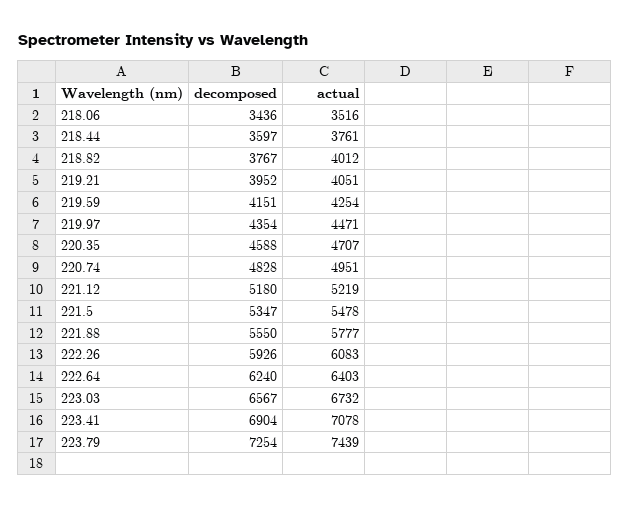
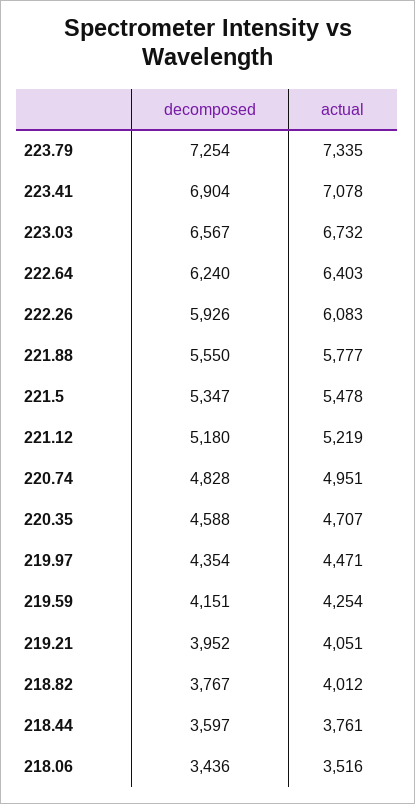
  {
    "decomposed": {
      "218.06": 3436,
      "218.44": 3597,
      "218.82": 3767,
      "219.21": 3952,
      "219.59": 4151,
      "219.97": 4354,
      "220.35": 4588,
      "220.74": 4828,
      "221.12": 5180,
      "221.5": 5347,
      "221.88": 5550,
      "222.26": 5926,
      "222.64": 6240,
      "223.03": 6567,
      "223.41": 6904,
      "223.79": 7254
    },
    "actual": {
      "218.06": 3516,
      "218.44": 3761,
      "218.82": 4012,
      "219.21": 4051,
      "219.59": 4254,
      "219.97": 4471,
      "220.35": 4707,
      "220.74": 4951,
      "221.12": 5219,
      "221.5": 5478,
      "221.88": 5777,
      "222.26": 6083,
      "222.64": 6403,
      "223.03": 6732,
      "223.41": 7078,
-     "223.79": 7439
+     "223.79": 7335
    }
  }

